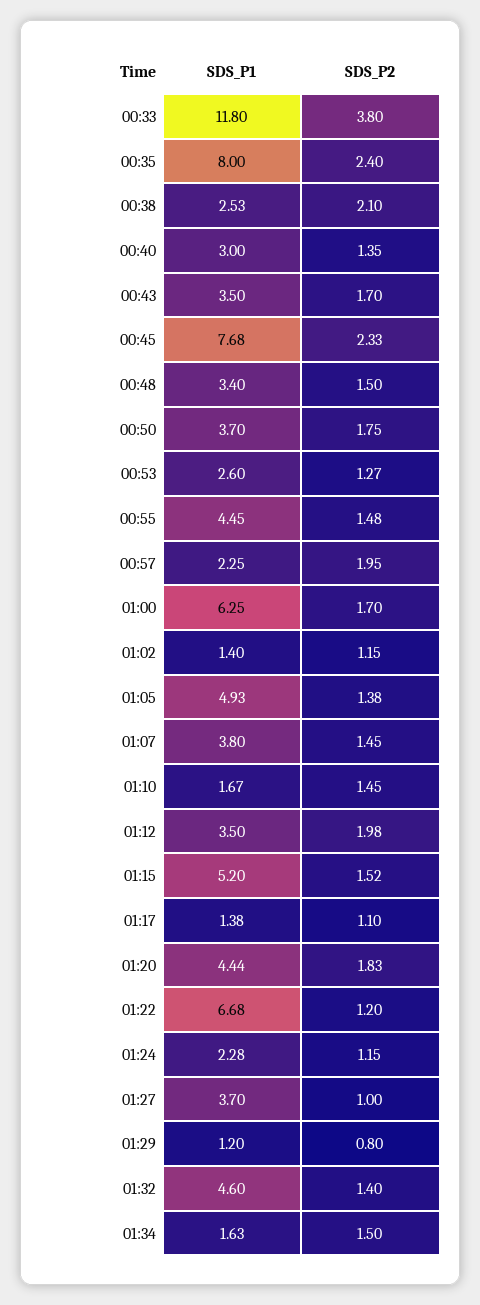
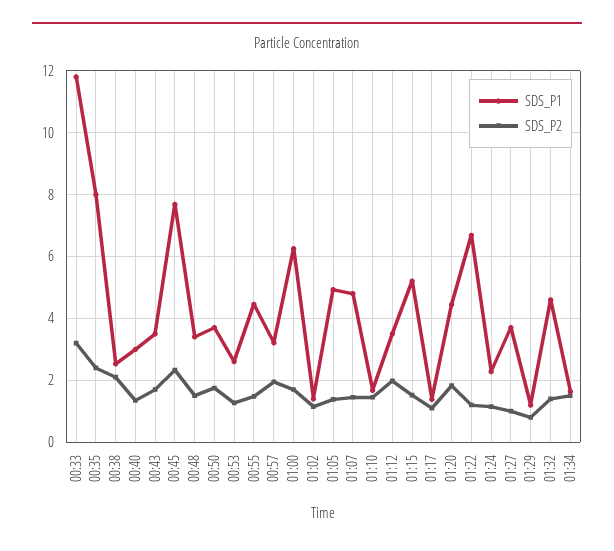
  {
    "SDS_P1": {
      "00:33": 11.8,
      "00:35": 8,
      "00:38": 2.53,
      "00:40": 3,
      "00:43": 3.5,
      "00:45": 7.68,
      "00:48": 3.4,
      "00:50": 3.7,
      "00:53": 2.6,
      "00:55": 4.45,
-     "00:57": 2.25,
+     "00:57": 3.2,
      "01:00": 6.25,
      "01:02": 1.4,
      "01:05": 4.93,
-     "01:07": 3.8,
+     "01:07": 4.8,
      "01:10": 1.67,
      "01:12": 3.5,
      "01:15": 5.2,
      "01:17": 1.38,
      "01:20": 4.44,
      "01:22": 6.68,
      "01:24": 2.28,
      "01:27": 3.7,
      "01:29": 1.2,
      "01:32": 4.6,
      "01:34": 1.63
    },
    "SDS_P2": {
-     "00:33": 3.8,
+     "00:33": 3.2,
      "00:35": 2.4,
      "00:38": 2.1,
      "00:40": 1.35,
      "00:43": 1.7,
      "00:45": 2.33,
      "00:48": 1.5,
      "00:50": 1.75,
      "00:53": 1.27,
      "00:55": 1.48,
      "00:57": 1.95,
      "01:00": 1.7,
      "01:02": 1.15,
      "01:05": 1.38,
      "01:07": 1.45,
      "01:10": 1.45,
      "01:12": 1.98,
      "01:15": 1.52,
      "01:17": 1.1,
      "01:20": 1.83,
      "01:22": 1.2,
      "01:24": 1.15,
      "01:27": 1,
      "01:29": 0.8,
      "01:32": 1.4,
      "01:34": 1.5
    }
  }

